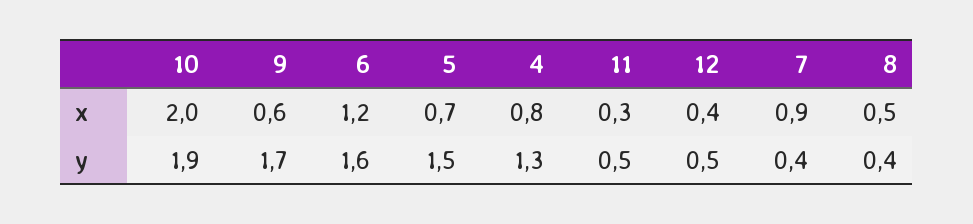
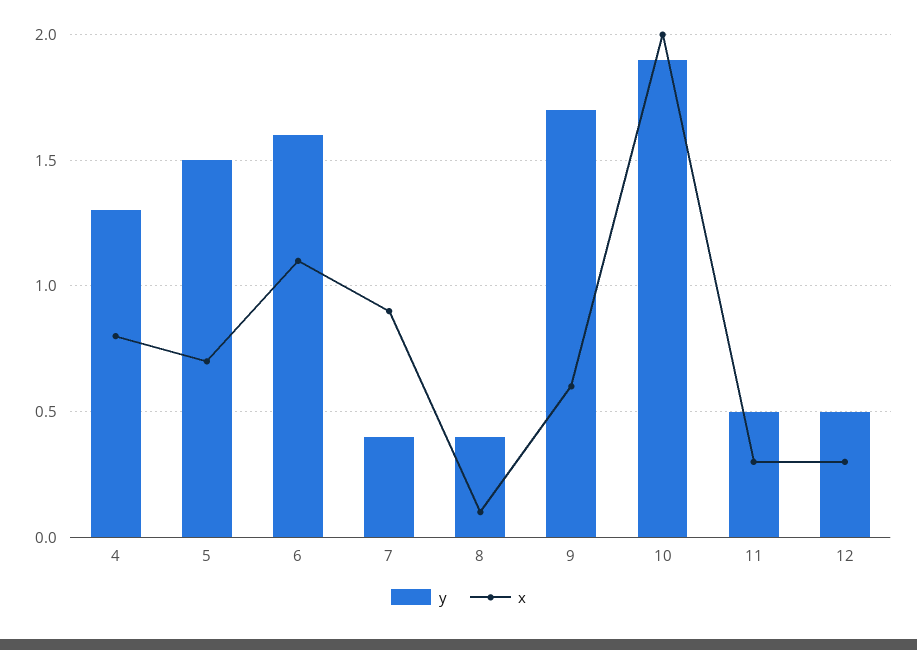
  {
    "x": {
      "10": 2,
      "9": 0.6,
-     "6": 1.2,
+     "6": 1.1,
      "5": 0.7,
      "4": 0.8,
      "11": 0.3,
-     "12": 0.4,
+     "12": 0.3,
      "7": 0.9,
-     "8": 0.5
+     "8": 0.1
    },
    "y": {
      "10": 1.9,
      "9": 1.7,
      "6": 1.6,
      "5": 1.5,
      "4": 1.3,
      "11": 0.5,
      "12": 0.5,
      "7": 0.4,
      "8": 0.4
    }
  }

